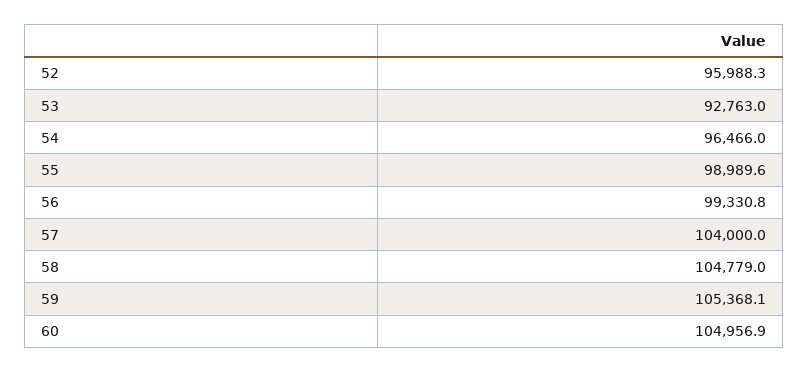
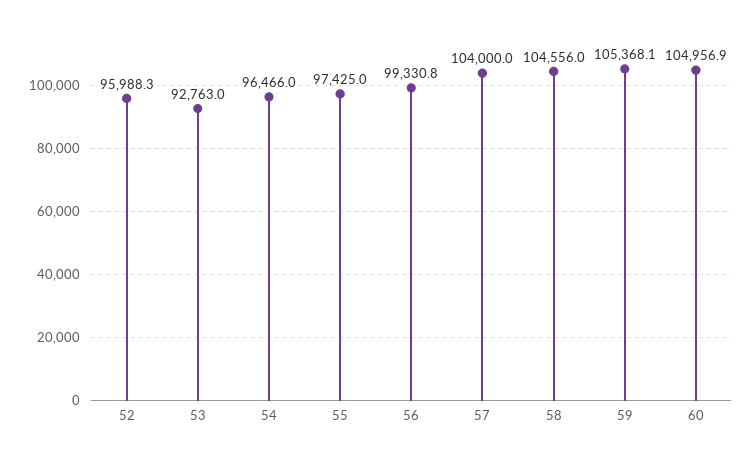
  {
    "52": 95988.3,
    "53": 92763,
    "54": 96466,
-   "55": 98989.6,
+   "55": 97425,
    "56": 99330.8,
    "57": 104000,
-   "58": 104779,
+   "58": 104556,
    "59": 105368.1,
    "60": 104956.9
  }

